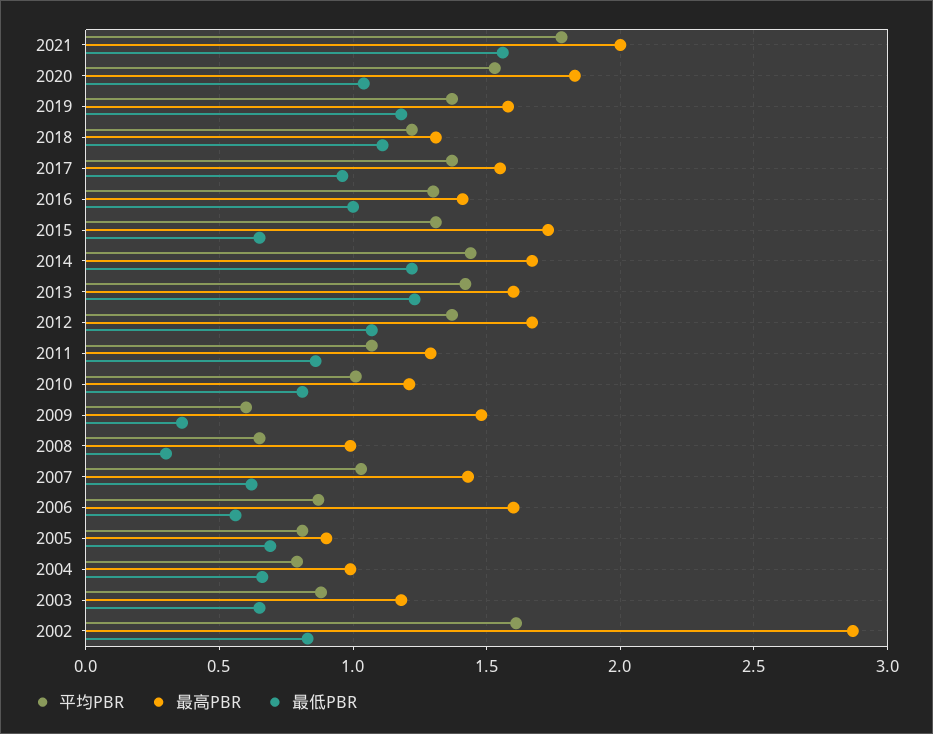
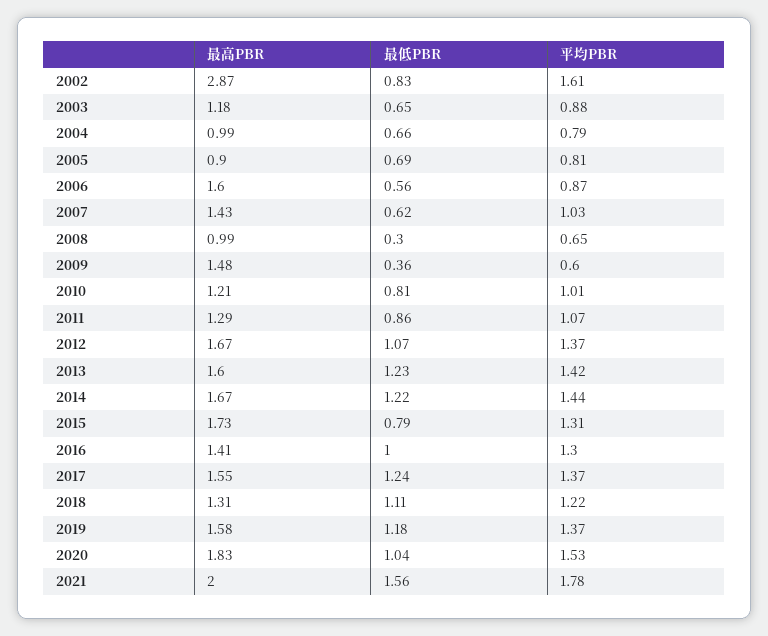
  {
    "平均PBR": {
      "2021": 1.78,
      "2020": 1.53,
      "2019": 1.37,
      "2018": 1.22,
      "2017": 1.37,
      "2016": 1.3,
      "2015": 1.31,
      "2014": 1.44,
      "2013": 1.42,
      "2012": 1.37,
      "2011": 1.07,
      "2010": 1.01,
      "2009": 0.6,
      "2008": 0.65,
      "2007": 1.03,
      "2006": 0.87,
      "2005": 0.81,
      "2004": 0.79,
      "2003": 0.88,
      "2002": 1.61
    },
    "最高PBR": {
      "2021": 2,
      "2020": 1.83,
      "2019": 1.58,
      "2018": 1.31,
      "2017": 1.55,
      "2016": 1.41,
      "2015": 1.73,
      "2014": 1.67,
      "2013": 1.6,
      "2012": 1.67,
      "2011": 1.29,
      "2010": 1.21,
      "2009": 1.48,
      "2008": 0.99,
      "2007": 1.43,
      "2006": 1.6,
      "2005": 0.9,
      "2004": 0.99,
      "2003": 1.18,
      "2002": 2.87
    },
    "最低PBR": {
      "2021": 1.56,
      "2020": 1.04,
      "2019": 1.18,
      "2018": 1.11,
-     "2017": 0.95,
+     "2017": 1.24,
      "2016": 1,
-     "2015": 0.65,
+     "2015": 0.79,
      "2014": 1.22,
      "2013": 1.23,
      "2012": 1.07,
      "2011": 0.86,
      "2010": 0.81,
      "2009": 0.36,
      "2008": 0.3,
      "2007": 0.62,
      "2006": 0.56,
      "2005": 0.69,
      "2004": 0.66,
      "2003": 0.65,
      "2002": 0.83
    }
  }

